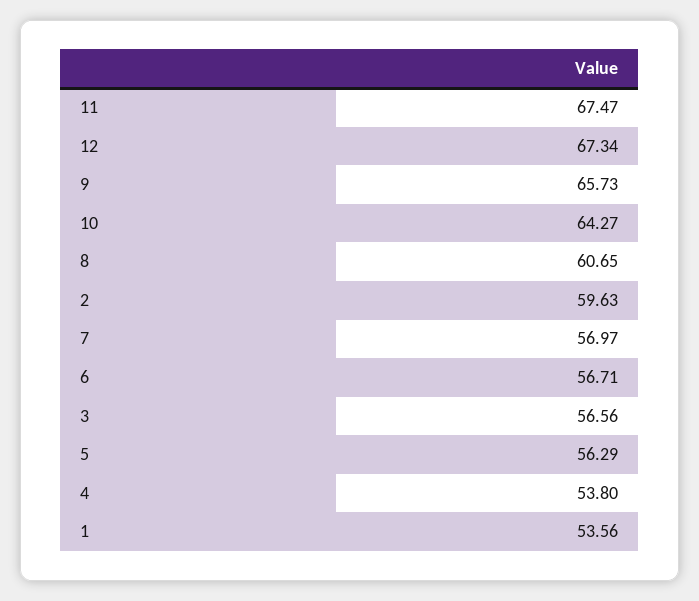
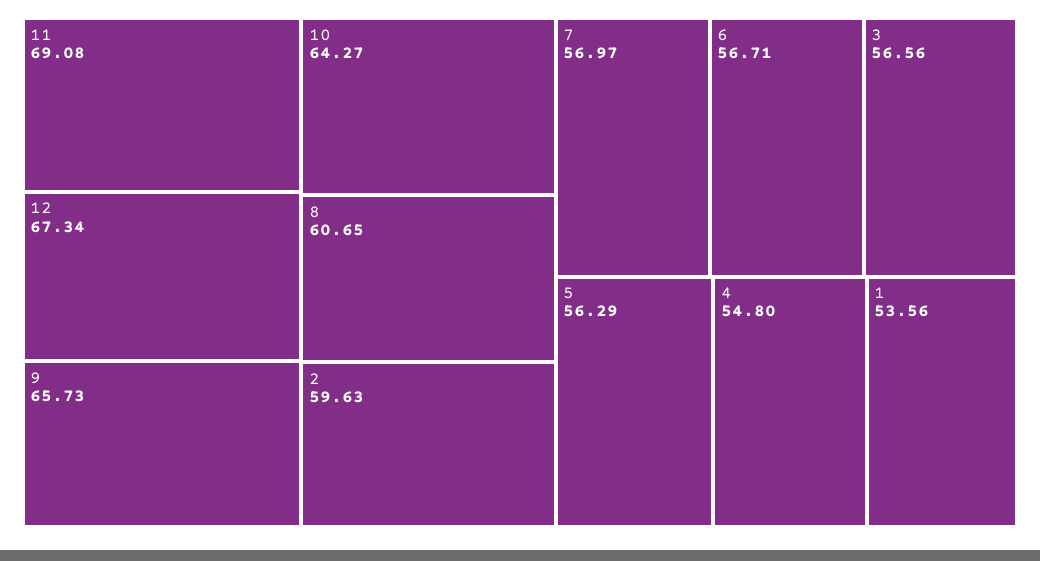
  {
-   "11": 67.47,
+   "11": 69.08,
    "12": 67.34,
    "9": 65.73,
    "10": 64.27,
    "8": 60.65,
    "2": 59.63,
    "7": 56.97,
    "6": 56.71,
    "3": 56.56,
    "5": 56.29,
-   "4": 53.8,
+   "4": 54.8,
    "1": 53.56
  }

